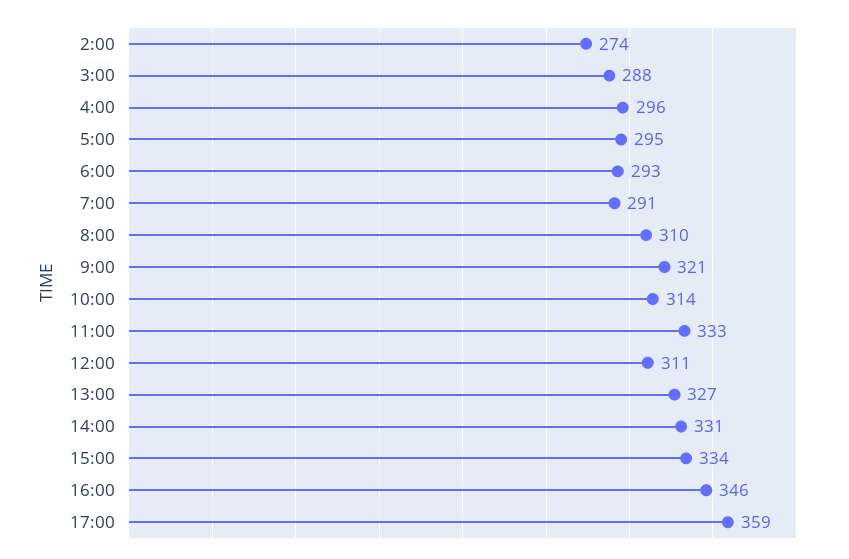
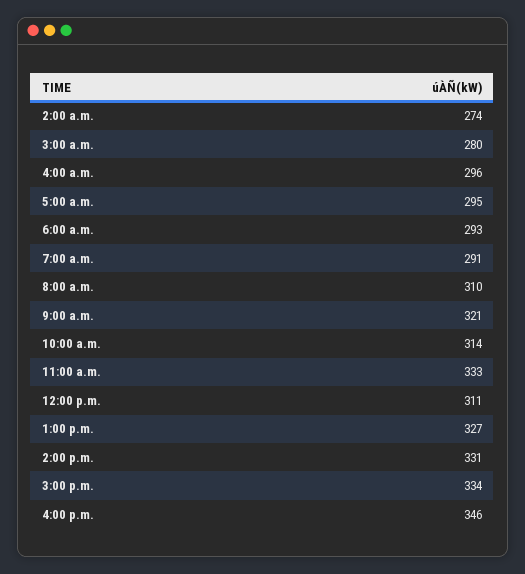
  {
    "2:00": 274,
-   "3:00": 288,
+   "3:00": 280,
    "4:00": 296,
    "5:00": 295,
    "6:00": 293,
    "7:00": 291,
    "8:00": 310,
    "9:00": 321,
    "10:00": 314,
    "11:00": 333,
    "12:00": 311,
    "13:00": 327,
    "14:00": 331,
    "15:00": 334,
-   "16:00": 346,
+   "16:00": 346
-   "17:00": 359
  }

